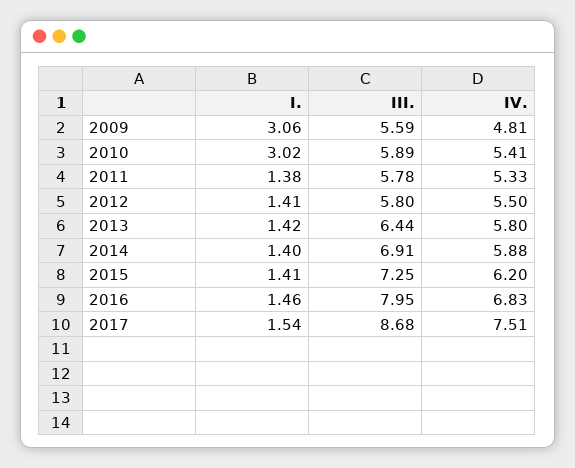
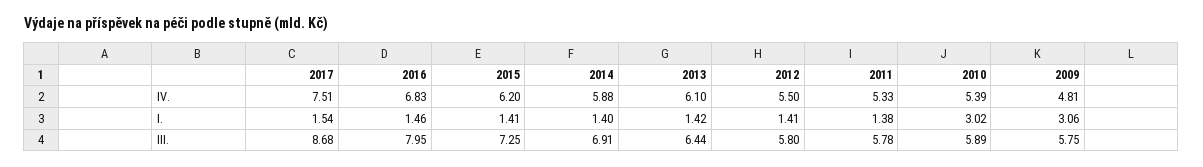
  {
    "I.": {
      "2009": 3.06,
      "2010": 3.02,
      "2011": 1.38,
      "2012": 1.41,
      "2013": 1.42,
      "2014": 1.4,
      "2015": 1.41,
      "2016": 1.46,
      "2017": 1.54
    },
    "III.": {
-     "2009": 5.59,
+     "2009": 5.75,
      "2010": 5.89,
      "2011": 5.78,
      "2012": 5.8,
      "2013": 6.44,
      "2014": 6.91,
      "2015": 7.25,
      "2016": 7.95,
      "2017": 8.68
    },
    "IV.": {
      "2009": 4.81,
-     "2010": 5.41,
+     "2010": 5.39,
      "2011": 5.33,
      "2012": 5.5,
-     "2013": 5.8,
+     "2013": 6.1,
      "2014": 5.88,
      "2015": 6.2,
      "2016": 6.83,
      "2017": 7.51
    }
  }

